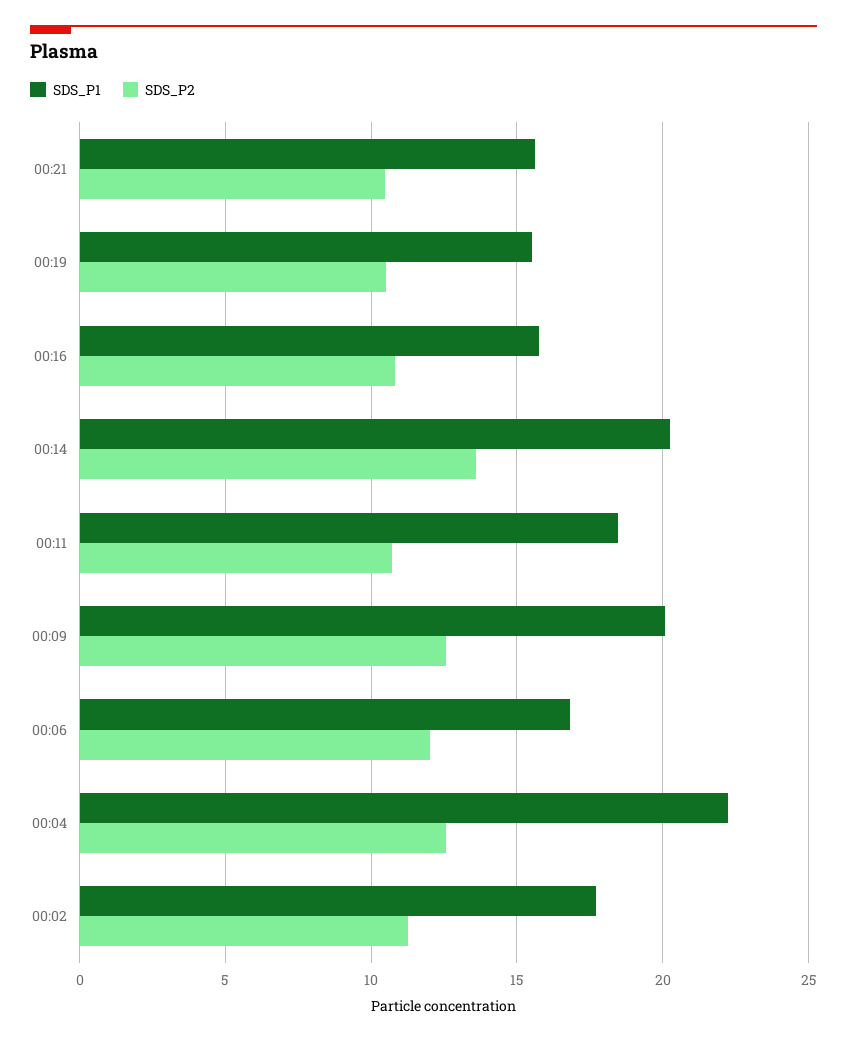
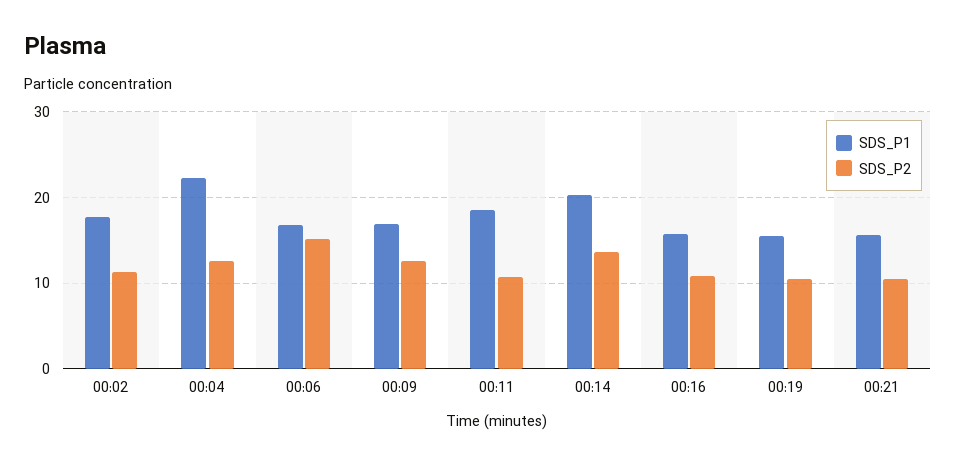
  {
    "SDS_P1": {
      "00:21": 15.5,
      "00:19": 15.5,
      "00:16": 16,
      "00:14": 20.5,
      "00:11": 18.5,
-     "00:09": 20,
+     "00:09": 17,
      "00:06": 17,
      "00:04": 22.5,
      "00:02": 17.5
    },
    "SDS_P2": {
      "00:21": 10.5,
      "00:19": 10.5,
      "00:16": 11,
      "00:14": 13.5,
      "00:11": 10.5,
      "00:09": 12.5,
-     "00:06": 12,
+     "00:06": 15,
      "00:04": 12.5,
      "00:02": 11.5
    }
  }

